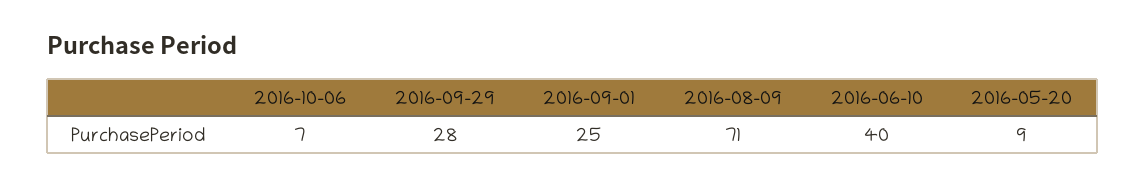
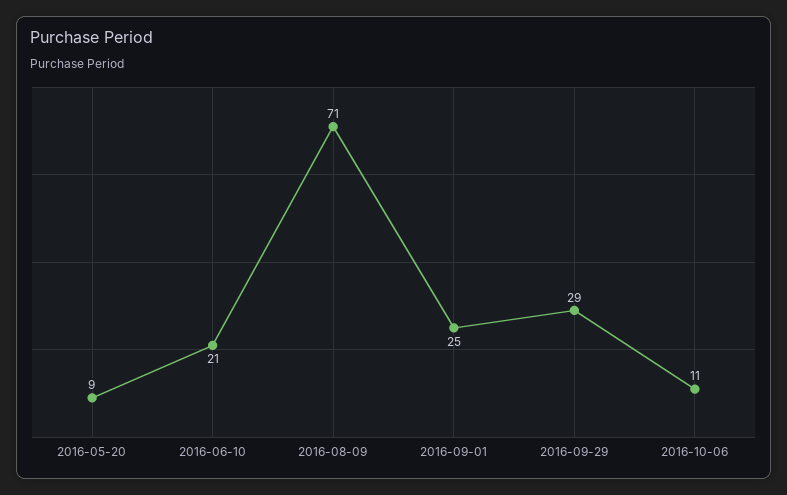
  {
-   "2016-10-06": 7,
+   "2016-10-06": 11,
-   "2016-09-29": 28,
+   "2016-09-29": 29,
    "2016-09-01": 25,
    "2016-08-09": 71,
-   "2016-06-10": 40,
+   "2016-06-10": 21,
    "2016-05-20": 9
  }

